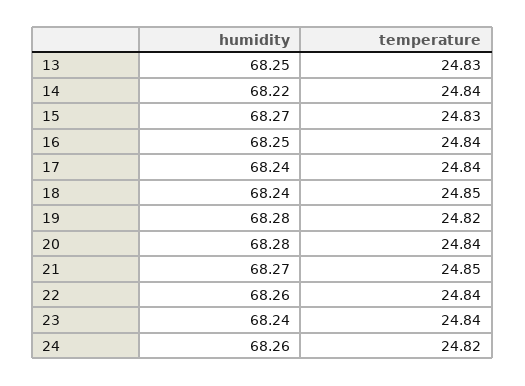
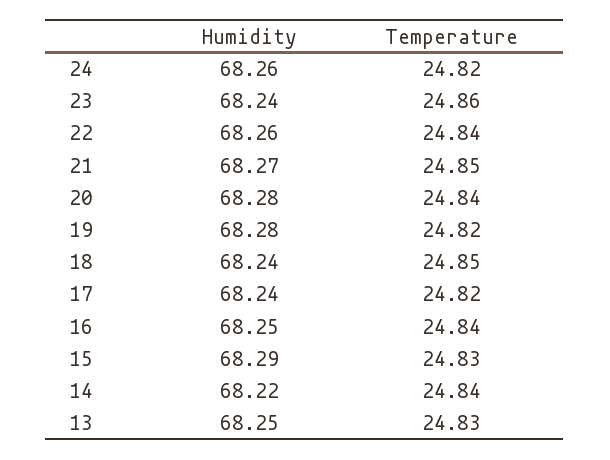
  {
    "humidity": {
      "13": 68.25,
      "14": 68.22,
-     "15": 68.27,
+     "15": 68.29,
      "16": 68.25,
      "17": 68.24,
      "18": 68.24,
      "19": 68.28,
      "20": 68.28,
      "21": 68.27,
      "22": 68.26,
      "23": 68.24,
      "24": 68.26
    },
    "temperature": {
      "13": 24.83,
      "14": 24.84,
      "15": 24.83,
      "16": 24.84,
-     "17": 24.84,
+     "17": 24.82,
      "18": 24.85,
      "19": 24.82,
      "20": 24.84,
      "21": 24.85,
      "22": 24.84,
-     "23": 24.84,
+     "23": 24.86,
      "24": 24.82
    }
  }

